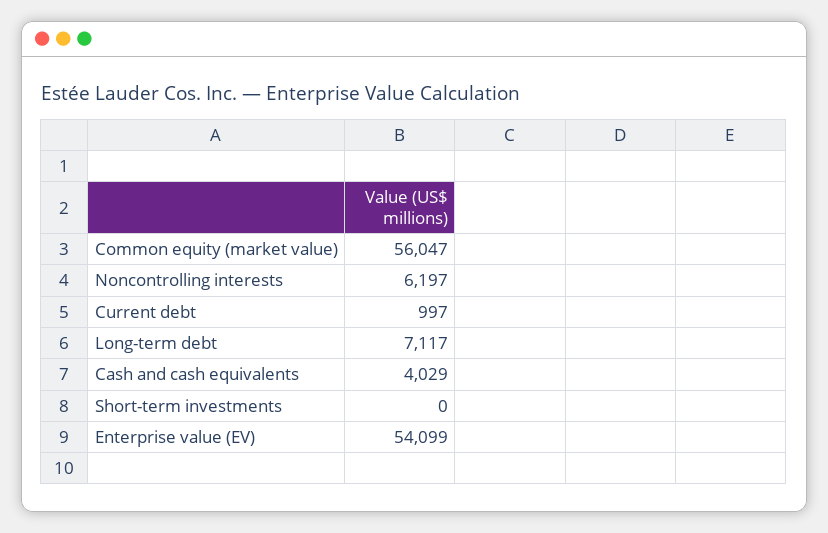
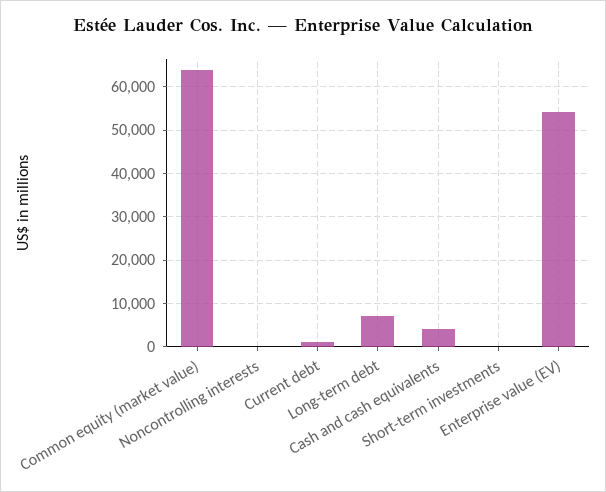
  {
-   "Common equity (market value)": 56047,
+   "Common equity (market value)": 64000,
-   "Noncontrolling interests": 6197,
+   "Noncontrolling interests": 0,
    "Current debt": 997,
    "Long-term debt": 7117,
    "Cash and cash equivalents": 4029,
    "Short-term investments": 0,
    "Enterprise value (EV)": 54099
  }

